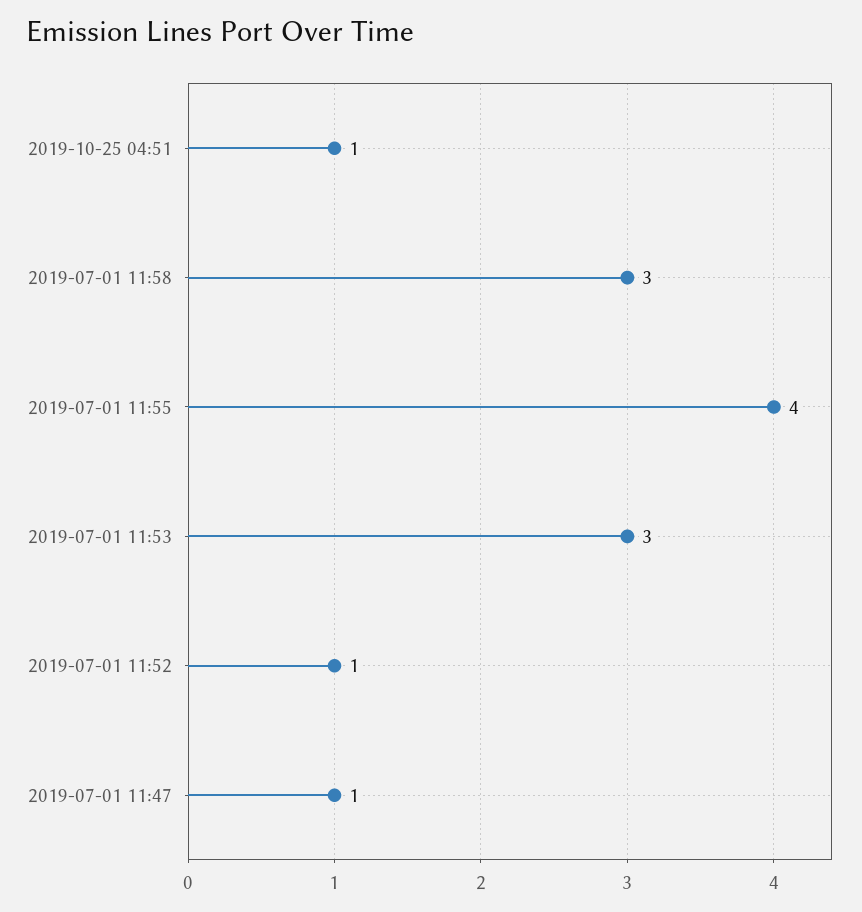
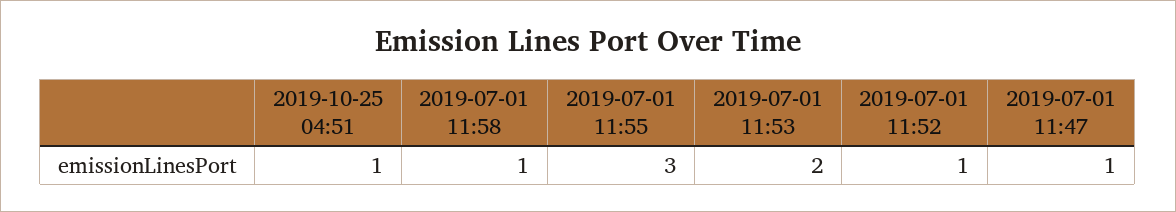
  {
    "2019-10-25 04:51": 1,
-   "2019-07-01 11:58": 3,
+   "2019-07-01 11:58": 1,
-   "2019-07-01 11:55": 4,
+   "2019-07-01 11:55": 3,
-   "2019-07-01 11:53": 3,
+   "2019-07-01 11:53": 2,
    "2019-07-01 11:52": 1,
    "2019-07-01 11:47": 1
  }

